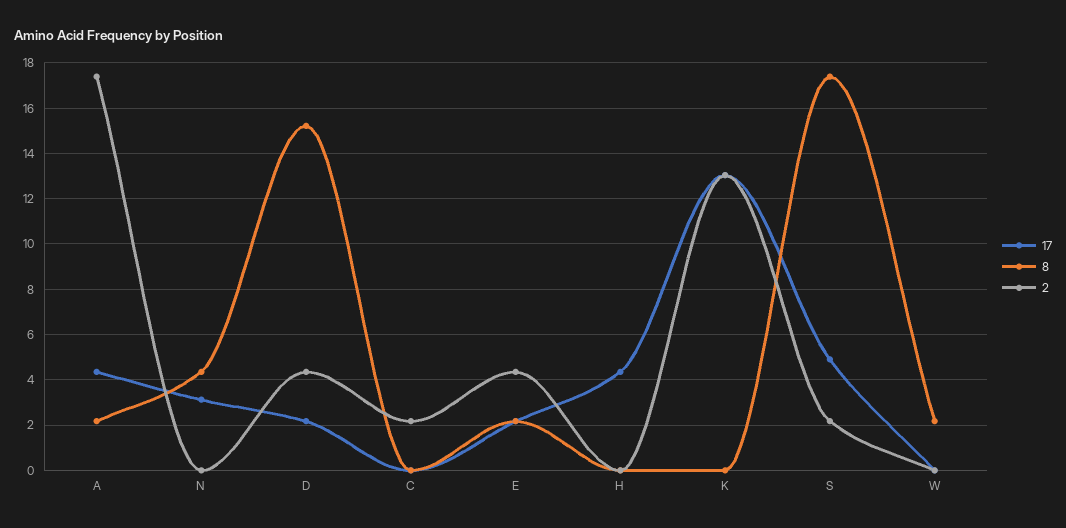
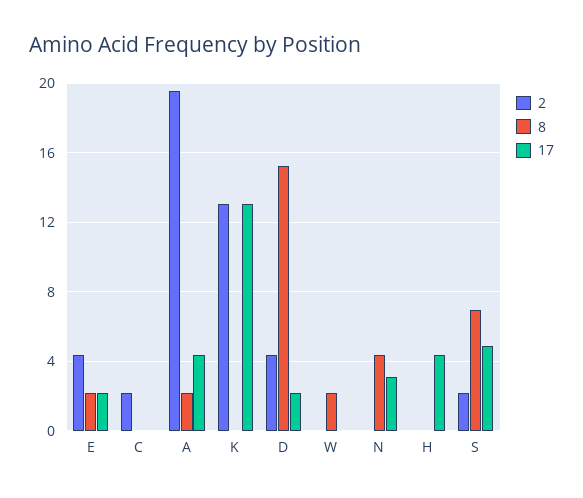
  {
    "17": {
      "A": 4.5,
      "N": 3,
      "D": 2,
      "C": 0,
      "E": 2,
      "H": 4.5,
      "K": 13,
      "S": 5,
      "W": 0
    },
    "8": {
      "A": 2,
      "N": 4.5,
      "D": 15,
      "C": 0,
      "E": 2,
      "H": 0,
      "K": 0,
-     "S": 17.5,
+     "S": 7,
      "W": 2
    },
    "2": {
-     "A": 17.5,
+     "A": 19.5,
      "N": 0,
      "D": 4.5,
      "C": 2,
      "E": 4.5,
      "H": 0,
      "K": 13,
      "S": 2,
      "W": 0
    }
  }

